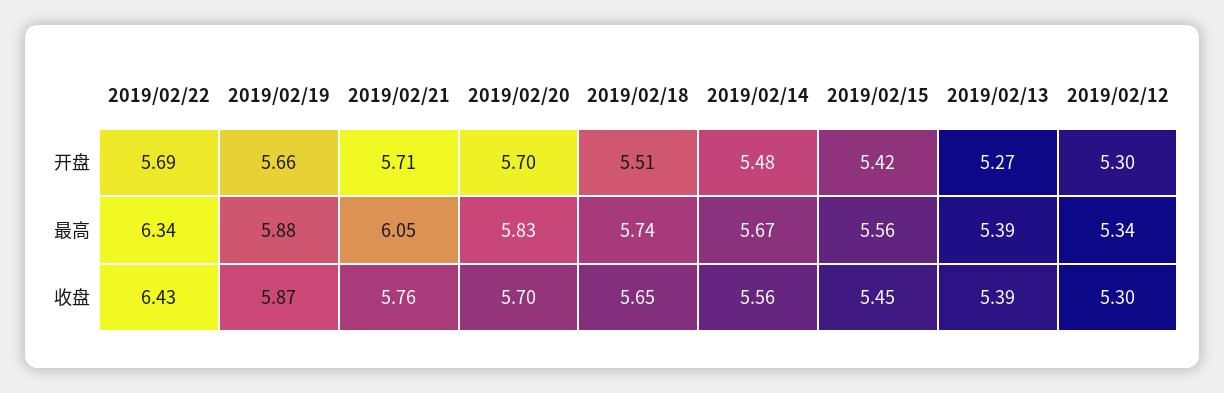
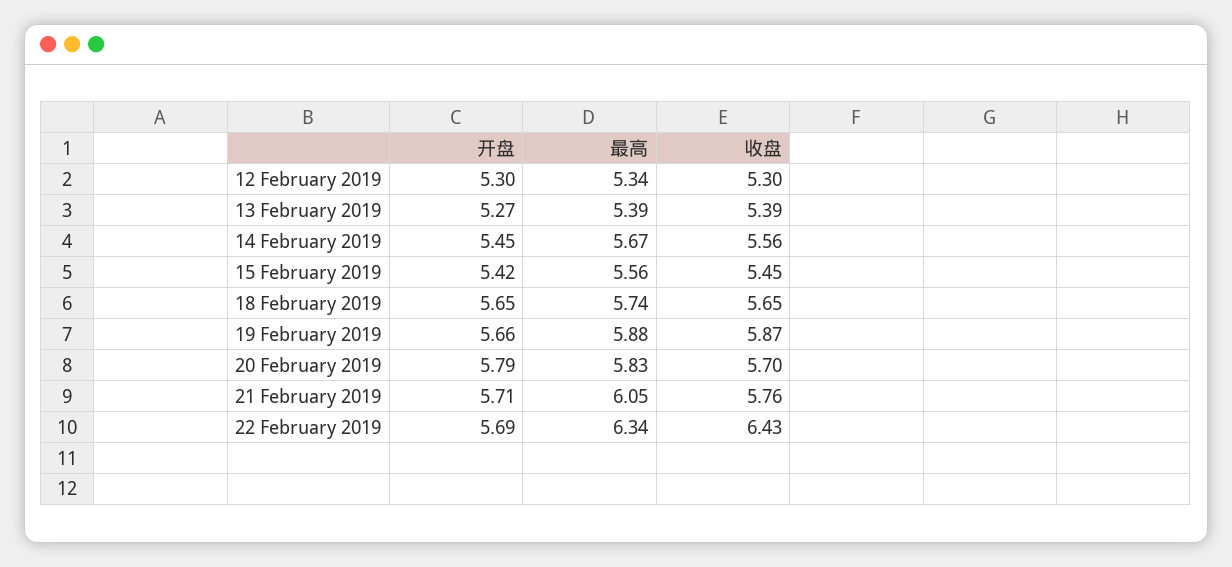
  {
    "2019/02/22": {
      "开盘": 5.69,
      "最高": 6.34,
      "收盘": 6.43
    },
    "2019/02/19": {
      "开盘": 5.66,
      "最高": 5.88,
      "收盘": 5.87
    },
    "2019/02/21": {
      "开盘": 5.71,
      "最高": 6.05,
      "收盘": 5.76
    },
    "2019/02/20": {
-     "开盘": 5.7,
+     "开盘": 5.79,
      "最高": 5.83,
      "收盘": 5.7
    },
    "2019/02/18": {
-     "开盘": 5.51,
+     "开盘": 5.65,
      "最高": 5.74,
      "收盘": 5.65
    },
    "2019/02/14": {
-     "开盘": 5.48,
+     "开盘": 5.45,
      "最高": 5.67,
      "收盘": 5.56
    },
    "2019/02/15": {
      "开盘": 5.42,
      "最高": 5.56,
      "收盘": 5.45
    },
    "2019/02/13": {
      "开盘": 5.27,
      "最高": 5.39,
      "收盘": 5.39
    },
    "2019/02/12": {
      "开盘": 5.3,
      "最高": 5.34,
      "收盘": 5.3
    }
  }

